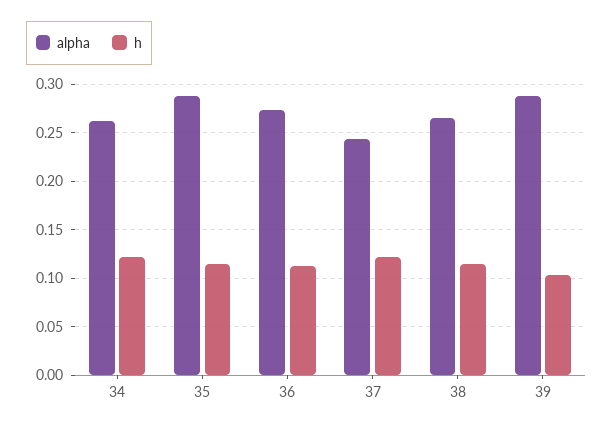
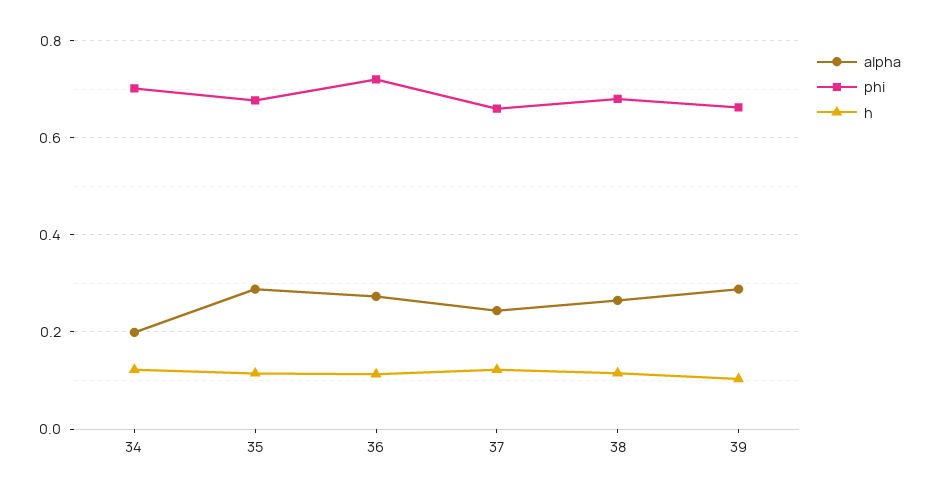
  {
    "alpha": {
-     "34": 0.26,
+     "34": 0.2,
      "35": 0.29,
      "36": 0.27,
      "37": 0.24,
      "38": 0.27,
      "39": 0.29
    },
    "h": {
      "34": 0.12,
      "35": 0.11,
      "36": 0.11,
      "37": 0.12,
      "38": 0.12,
      "39": 0.1
-   }
+   },
+   "phi": {
+     "34": 0.7,
+     "35": 0.68,
+     "36": 0.72,
+     "37": 0.66,
+     "38": 0.68,
+     "39": 0.66
+   }
  }

